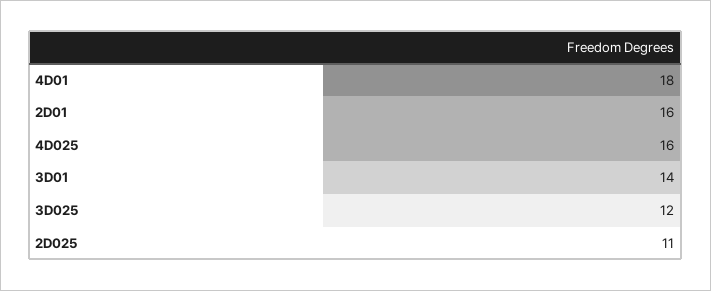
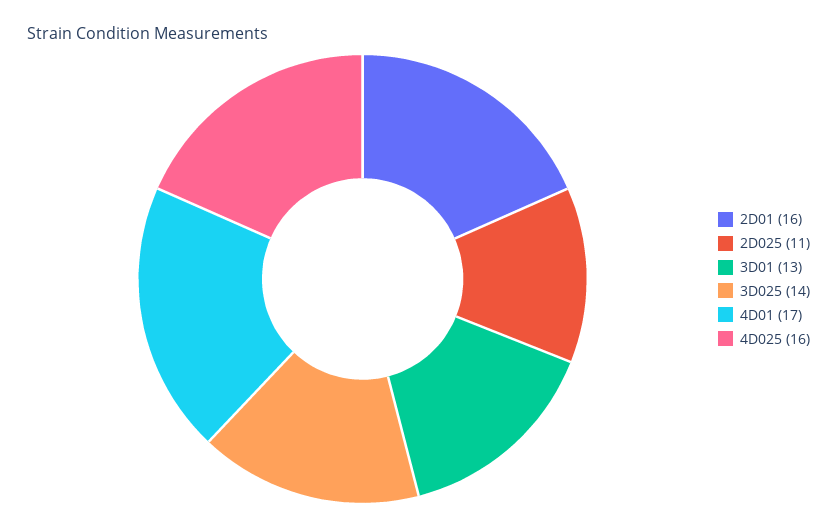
  {
-   "4D01": 18,
+   "4D01": 17,
    "2D01": 16,
    "4D025": 16,
-   "3D01": 14,
+   "3D01": 13,
-   "3D025": 12,
+   "3D025": 14,
    "2D025": 11
  }

